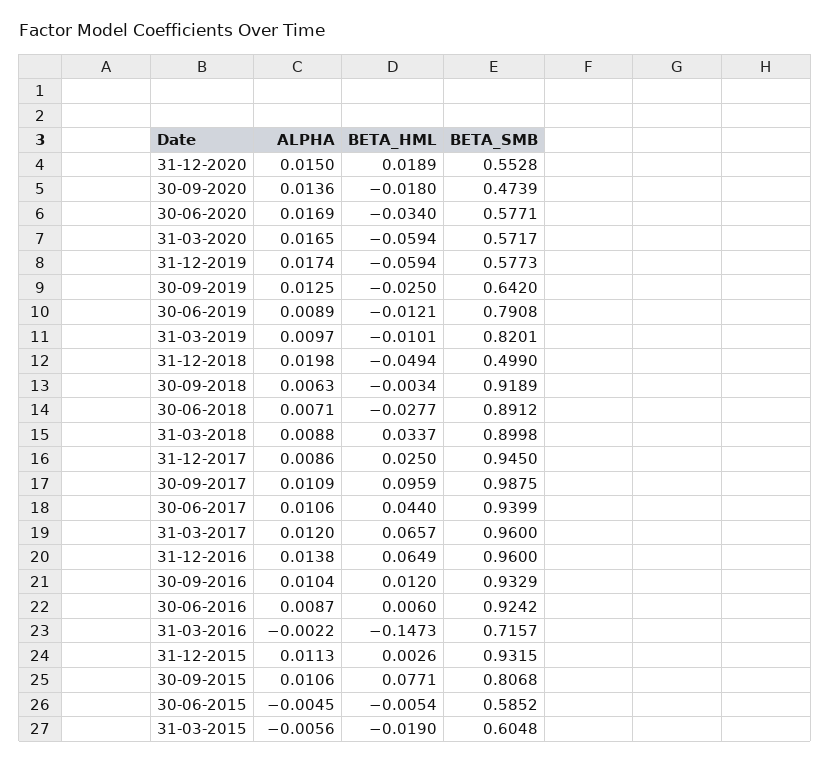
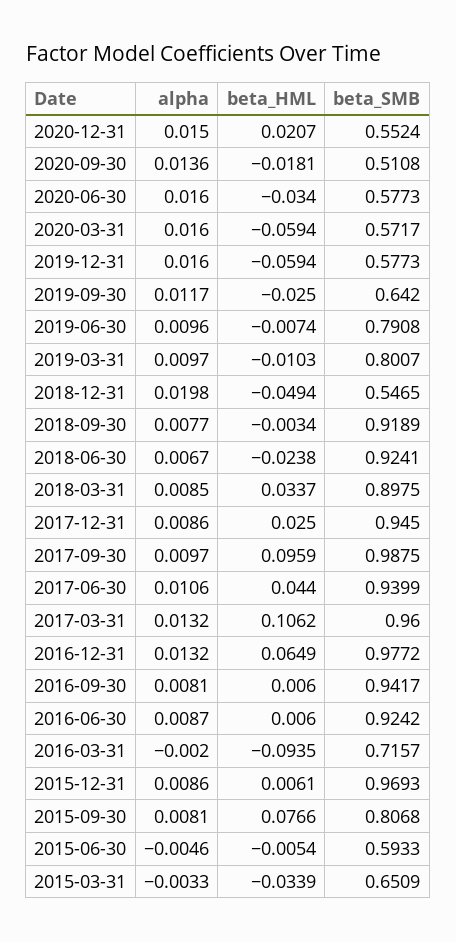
  {
    "ALPHA": {
      "31-12-2020": 0.015,
      "30-09-2020": 0.0136,
-     "30-06-2020": 0.0169,
+     "30-06-2020": 0.016,
-     "31-03-2020": 0.0165,
+     "31-03-2020": 0.016,
-     "31-12-2019": 0.0174,
+     "31-12-2019": 0.016,
-     "30-09-2019": 0.0125,
+     "30-09-2019": 0.0117,
-     "30-06-2019": 0.0089,
+     "30-06-2019": 0.0096,
      "31-03-2019": 0.0097,
      "31-12-2018": 0.0198,
-     "30-09-2018": 0.0063,
+     "30-09-2018": 0.0077,
-     "30-06-2018": 0.0071,
+     "30-06-2018": 0.0067,
-     "31-03-2018": 0.0088,
+     "31-03-2018": 0.0085,
      "31-12-2017": 0.0086,
-     "30-09-2017": 0.0109,
+     "30-09-2017": 0.0097,
      "30-06-2017": 0.0106,
-     "31-03-2017": 0.012,
+     "31-03-2017": 0.0132,
-     "31-12-2016": 0.0138,
+     "31-12-2016": 0.0132,
-     "30-09-2016": 0.0104,
+     "30-09-2016": 0.0081,
      "30-06-2016": 0.0087,
-     "31-03-2016": -0.0022,
+     "31-03-2016": -0.002,
-     "31-12-2015": 0.0113,
+     "31-12-2015": 0.0086,
-     "30-09-2015": 0.0106,
+     "30-09-2015": 0.0081,
-     "30-06-2015": -0.0045,
+     "30-06-2015": -0.0046,
-     "31-03-2015": -0.0056
+     "31-03-2015": -0.0033
    },
    "BETA_HML": {
-     "31-12-2020": 0.0189,
+     "31-12-2020": 0.0207,
-     "30-09-2020": -0.018,
+     "30-09-2020": -0.0181,
      "30-06-2020": -0.034,
      "31-03-2020": -0.0594,
      "31-12-2019": -0.0594,
      "30-09-2019": -0.025,
-     "30-06-2019": -0.0121,
+     "30-06-2019": -0.0074,
-     "31-03-2019": -0.0101,
+     "31-03-2019": -0.0103,
      "31-12-2018": -0.0494,
      "30-09-2018": -0.0034,
-     "30-06-2018": -0.0277,
+     "30-06-2018": -0.0238,
      "31-03-2018": 0.0337,
      "31-12-2017": 0.025,
      "30-09-2017": 0.0959,
      "30-06-2017": 0.044,
-     "31-03-2017": 0.0657,
+     "31-03-2017": 0.1062,
      "31-12-2016": 0.0649,
-     "30-09-2016": 0.012,
+     "30-09-2016": 0.006,
      "30-06-2016": 0.006,
-     "31-03-2016": -0.1473,
+     "31-03-2016": -0.0935,
-     "31-12-2015": 0.0026,
+     "31-12-2015": 0.0061,
-     "30-09-2015": 0.0771,
+     "30-09-2015": 0.0766,
      "30-06-2015": -0.0054,
-     "31-03-2015": -0.019
+     "31-03-2015": -0.0339
    },
    "BETA_SMB": {
-     "31-12-2020": 0.5528,
+     "31-12-2020": 0.5524,
-     "30-09-2020": 0.4739,
+     "30-09-2020": 0.5108,
-     "30-06-2020": 0.5771,
+     "30-06-2020": 0.5773,
      "31-03-2020": 0.5717,
      "31-12-2019": 0.5773,
      "30-09-2019": 0.642,
      "30-06-2019": 0.7908,
-     "31-03-2019": 0.8201,
+     "31-03-2019": 0.8007,
-     "31-12-2018": 0.499,
+     "31-12-2018": 0.5465,
      "30-09-2018": 0.9189,
-     "30-06-2018": 0.8912,
+     "30-06-2018": 0.9241,
-     "31-03-2018": 0.8998,
+     "31-03-2018": 0.8975,
      "31-12-2017": 0.945,
      "30-09-2017": 0.9875,
      "30-06-2017": 0.9399,
      "31-03-2017": 0.96,
-     "31-12-2016": 0.96,
+     "31-12-2016": 0.9772,
-     "30-09-2016": 0.9329,
+     "30-09-2016": 0.9417,
      "30-06-2016": 0.9242,
      "31-03-2016": 0.7157,
-     "31-12-2015": 0.9315,
+     "31-12-2015": 0.9693,
      "30-09-2015": 0.8068,
-     "30-06-2015": 0.5852,
+     "30-06-2015": 0.5933,
-     "31-03-2015": 0.6048
+     "31-03-2015": 0.6509
    }
  }

